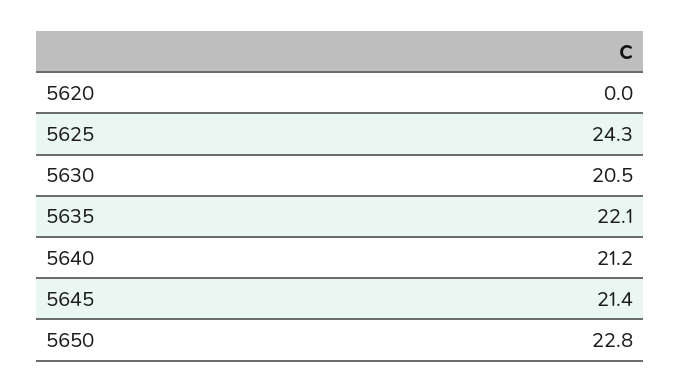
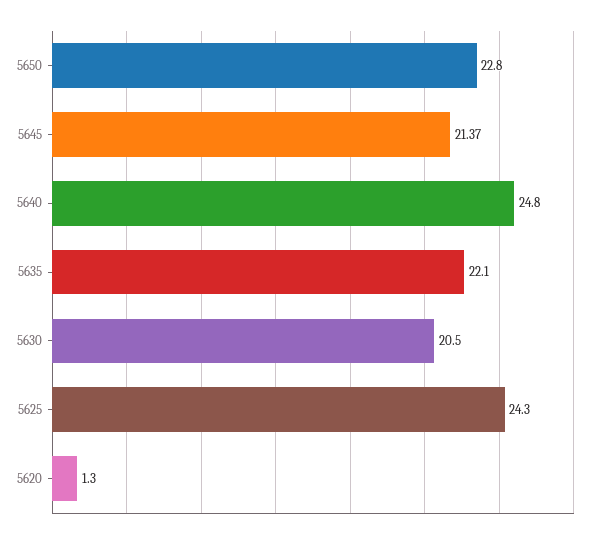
  {
-   "5620": 0,
+   "5620": 1.3,
    "5625": 24.3,
    "5630": 20.5,
    "5635": 22.1,
-   "5640": 21.2,
+   "5640": 24.8,
-   "5645": 21.4,
+   "5645": 21.37,
    "5650": 22.8
  }

